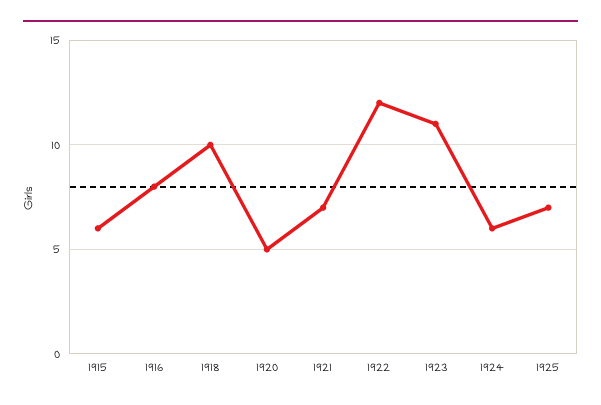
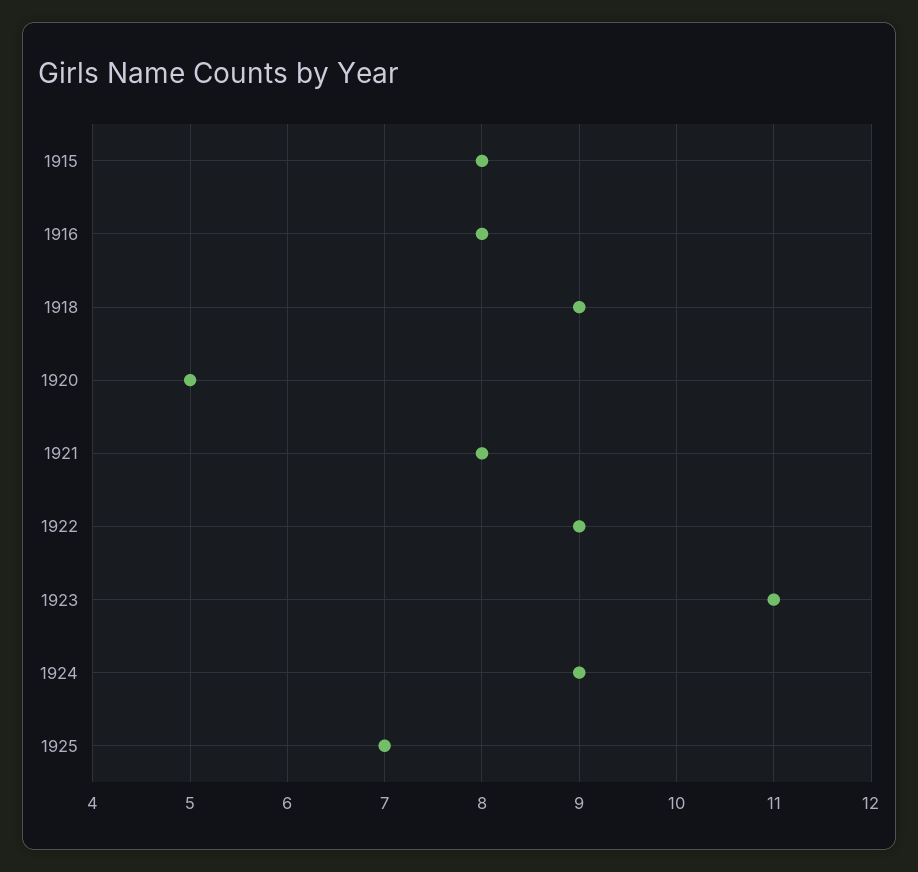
  {
-   "1915": 6,
+   "1915": 8,
    "1916": 8,
-   "1918": 10,
+   "1918": 9,
    "1920": 5,
-   "1921": 7,
+   "1921": 8,
-   "1922": 12,
+   "1922": 9,
    "1923": 11,
-   "1924": 6,
+   "1924": 9,
    "1925": 7
  }

